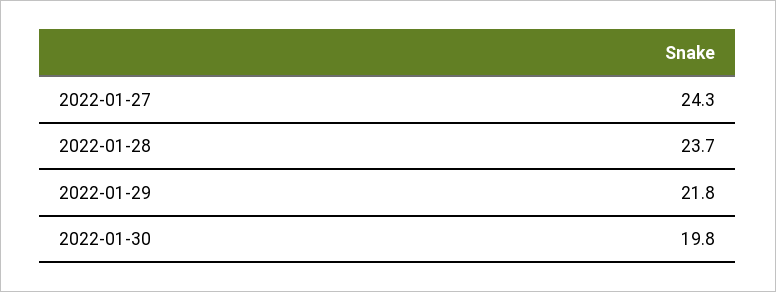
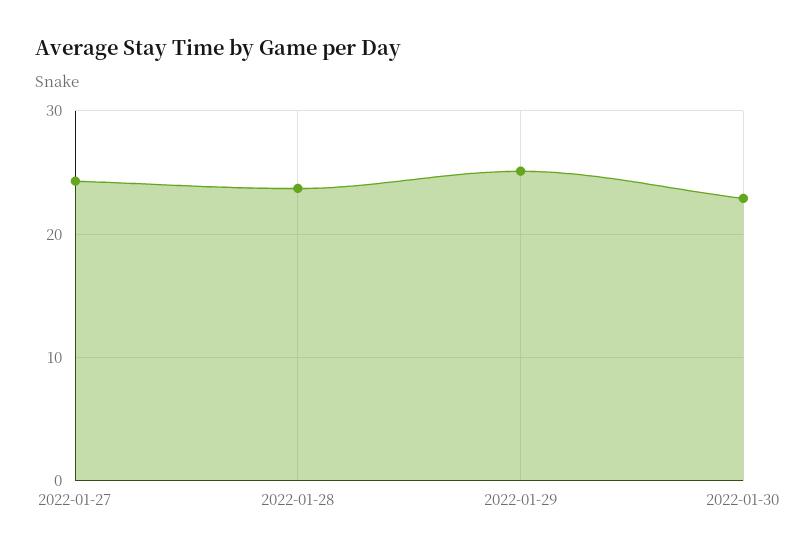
  {
    "2022-01-27": 24.3,
    "2022-01-28": 23.7,
-   "2022-01-29": 21.8,
+   "2022-01-29": 25,
-   "2022-01-30": 19.8
+   "2022-01-30": 23
  }

